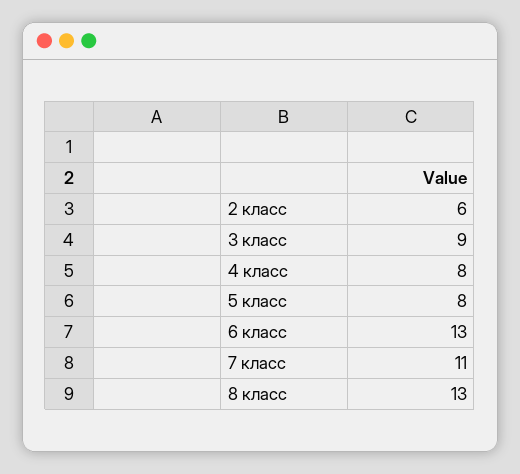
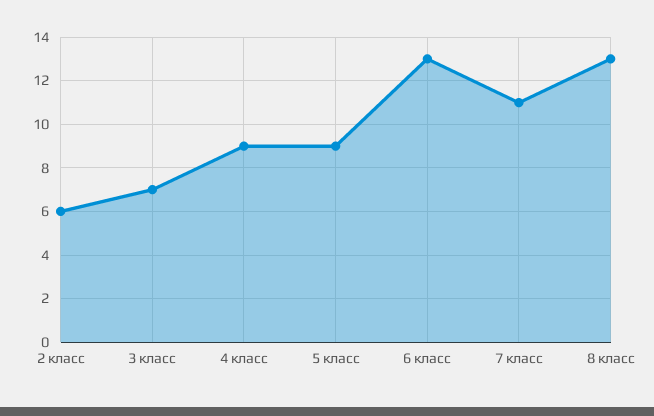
  {
    "2 класс": 6,
-   "3 класс": 9,
+   "3 класс": 7,
-   "4 класс": 8,
+   "4 класс": 9,
-   "5 класс": 8,
+   "5 класс": 9,
    "6 класс": 13,
    "7 класс": 11,
    "8 класс": 13
  }

